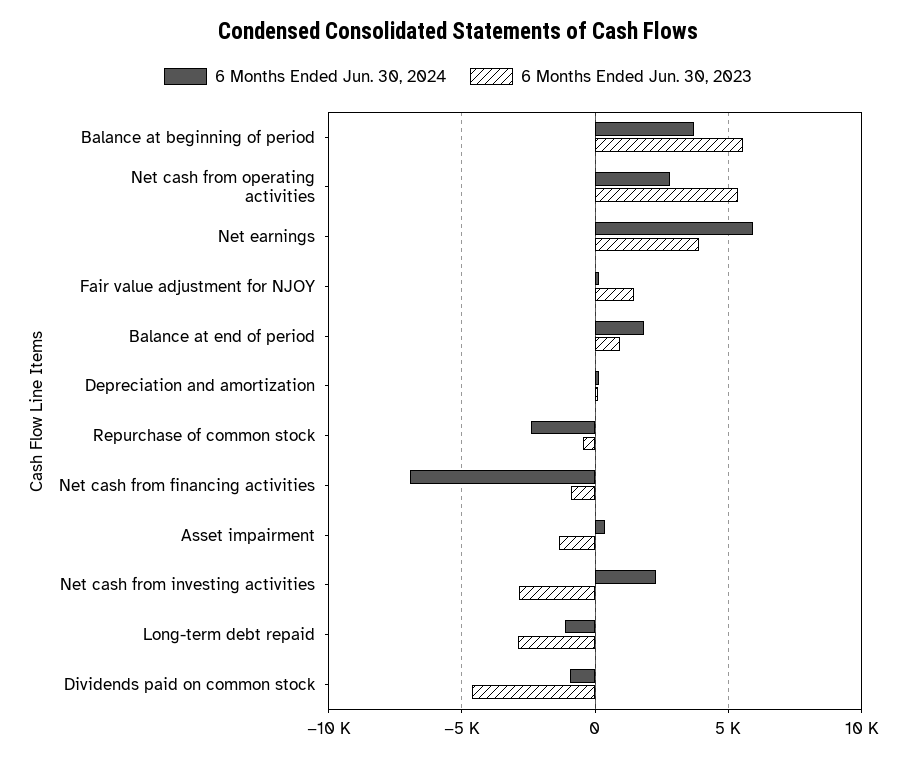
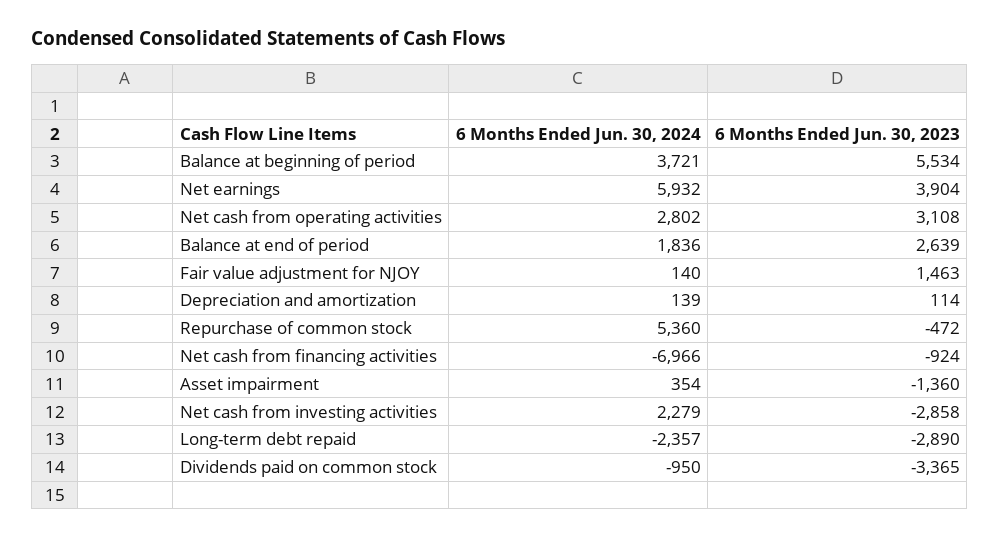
  {
    "6 Months Ended Jun. 30, 2024": {
      "Balance at beginning of period": 3721,
      "Net cash from operating activities": 2802,
      "Net earnings": 5932,
      "Fair value adjustment for NJOY": 140,
      "Balance at end of period": 1836,
      "Depreciation and amortization": 139,
-     "Repurchase of common stock": -2500,
+     "Repurchase of common stock": 5360,
      "Net cash from financing activities": -6966,
      "Asset impairment": 354,
      "Net cash from investing activities": 2279,
-     "Long-term debt repaid": -1000,
+     "Long-term debt repaid": -2357,
      "Dividends paid on common stock": -950
    },
    "6 Months Ended Jun. 30, 2023": {
      "Balance at beginning of period": 5534,
-     "Net cash from operating activities": 5500,
+     "Net cash from operating activities": 3108,
      "Net earnings": 3904,
      "Fair value adjustment for NJOY": 1463,
-     "Balance at end of period": 1000,
+     "Balance at end of period": 2639,
      "Depreciation and amortization": 114,
      "Repurchase of common stock": -472,
      "Net cash from financing activities": -924,
      "Asset impairment": -1360,
      "Net cash from investing activities": -2858,
      "Long-term debt repaid": -2890,
-     "Dividends paid on common stock": -4500
+     "Dividends paid on common stock": -3365
    }
  }

